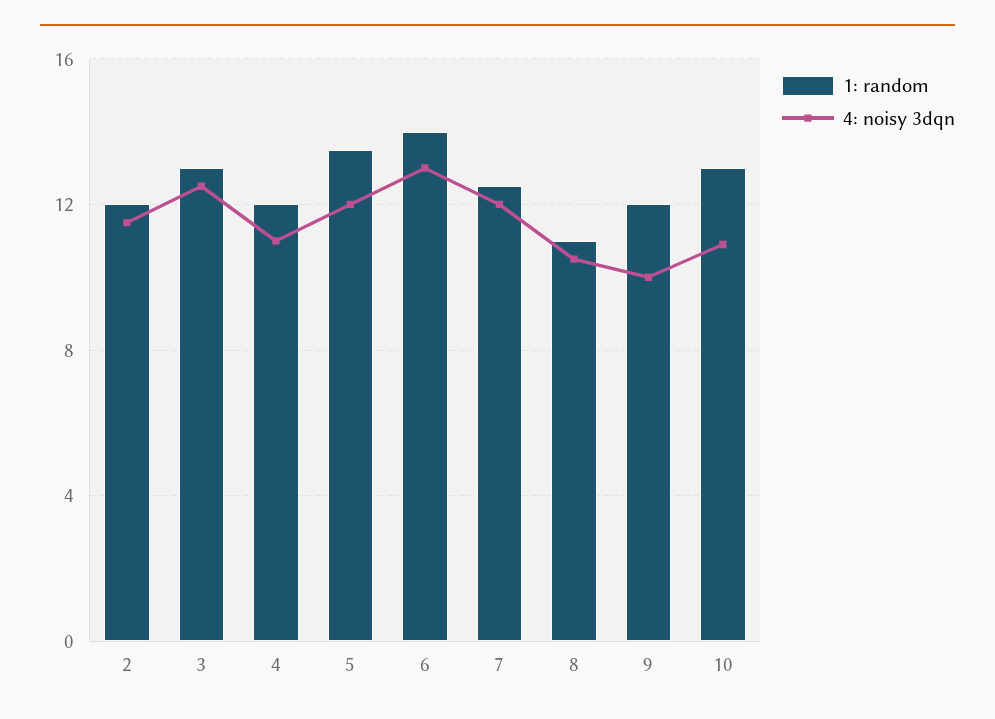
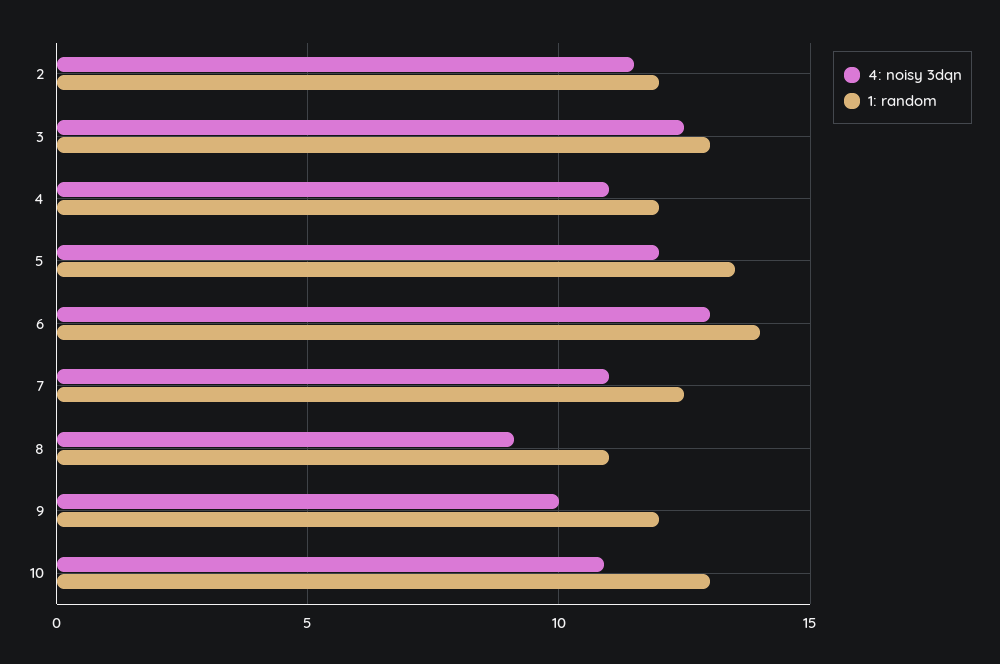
  {
    "1: random": {
      "2": 12,
      "3": 13,
      "4": 12,
      "5": 13.5,
      "6": 14,
      "7": 12.5,
      "8": 11,
      "9": 12,
      "10": 13
    },
    "4: noisy 3dqn": {
      "2": 11.5,
      "3": 12.5,
      "4": 11,
      "5": 12,
      "6": 13,
-     "7": 12,
+     "7": 11,
-     "8": 10.5,
+     "8": 9,
      "9": 10,
      "10": 11
    }
  }

